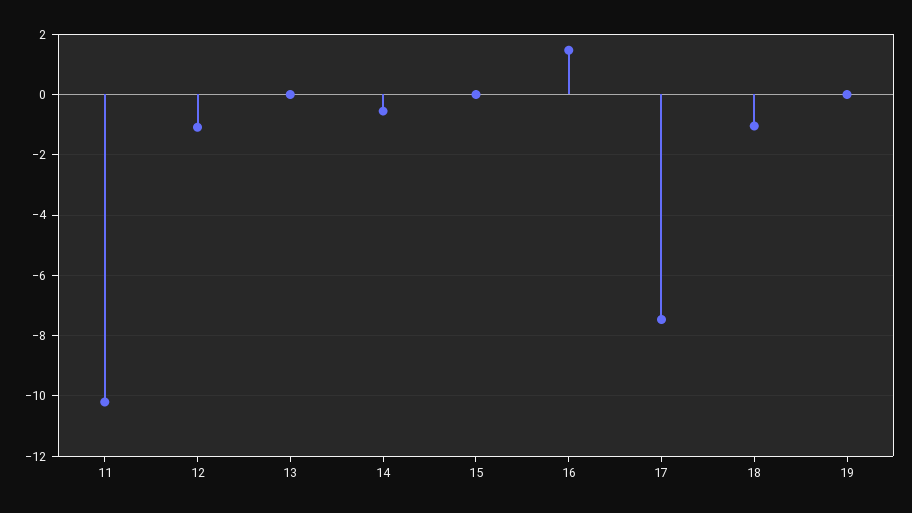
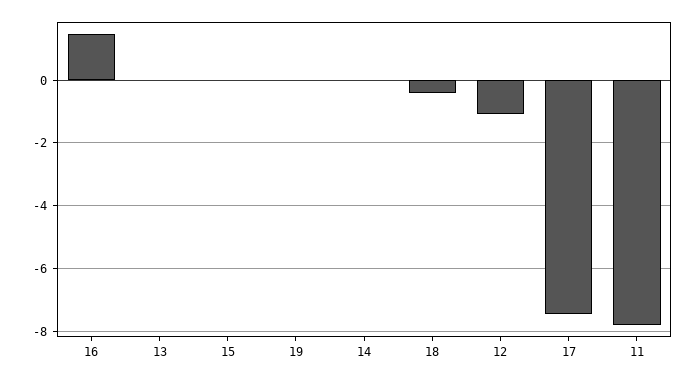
  {
-   "11": -10.2,
+   "11": -7.8,
    "12": -1,
    "13": 0,
-   "14": -0.6,
+   "14": 0,
    "15": 0,
    "16": 1.4,
    "17": -7.4,
-   "18": -1,
+   "18": -0.4,
    "19": 0
  }

